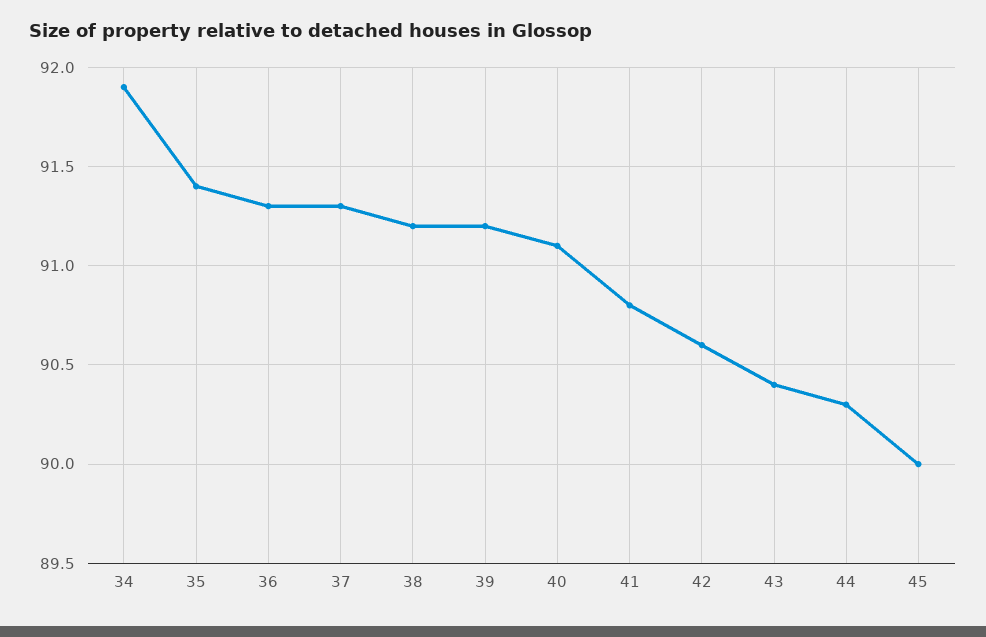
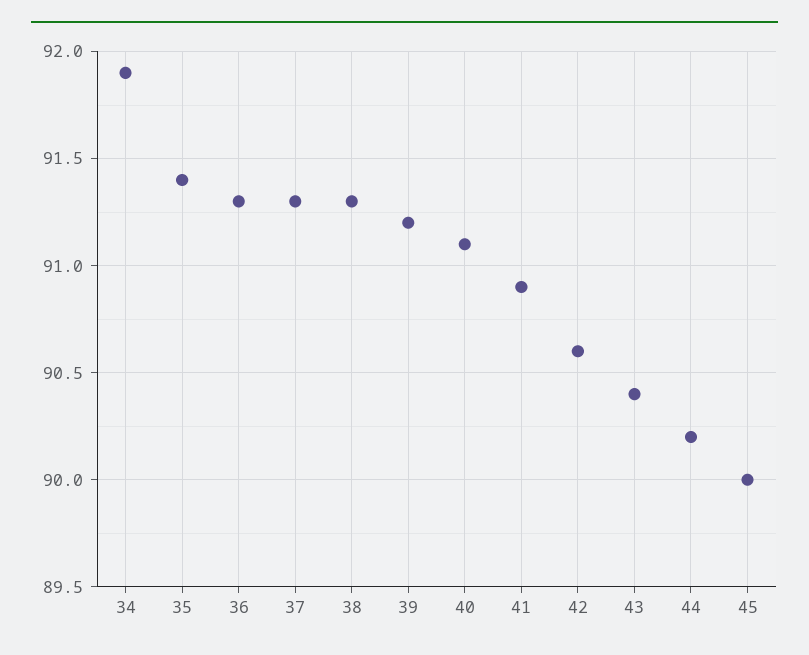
  {
    "34": 91.9,
    "35": 91.4,
    "36": 91.3,
    "37": 91.3,
-   "38": 91.2,
+   "38": 91.3,
    "39": 91.2,
    "40": 91.1,
-   "41": 90.8,
+   "41": 90.9,
    "42": 90.6,
    "43": 90.4,
-   "44": 90.3,
+   "44": 90.2,
    "45": 90
  }

